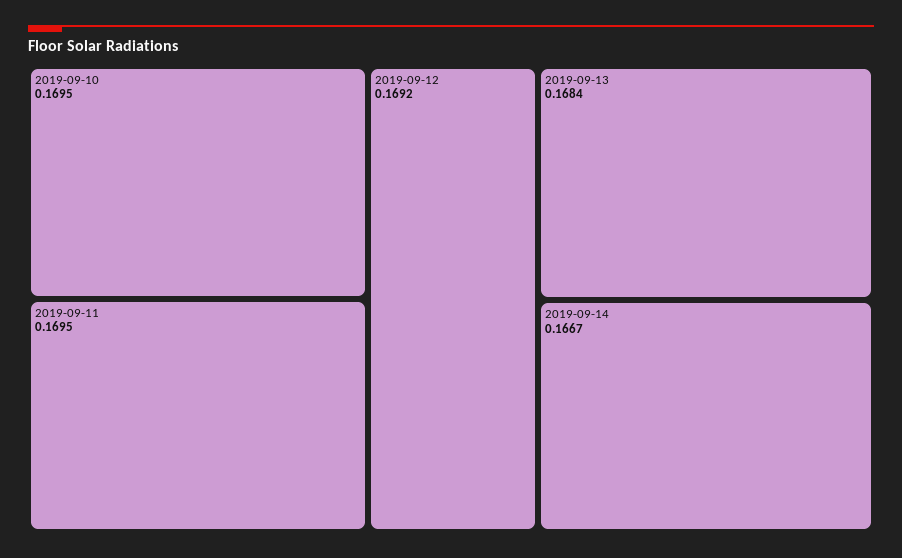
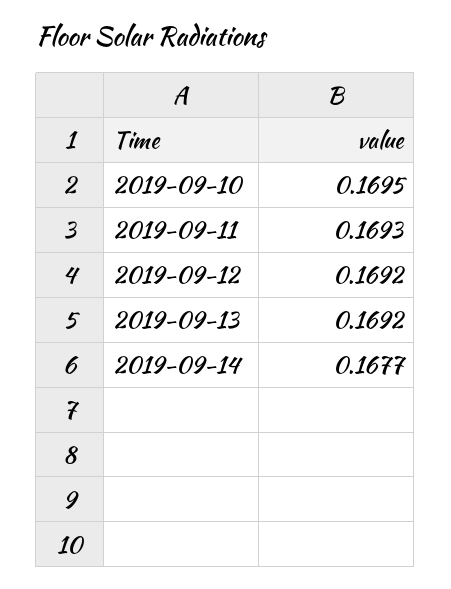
  {
    "2019-09-10": 0.1695,
-   "2019-09-11": 0.1695,
+   "2019-09-11": 0.1693,
    "2019-09-12": 0.1692,
-   "2019-09-13": 0.1684,
+   "2019-09-13": 0.1692,
-   "2019-09-14": 0.1667
+   "2019-09-14": 0.1677
  }

